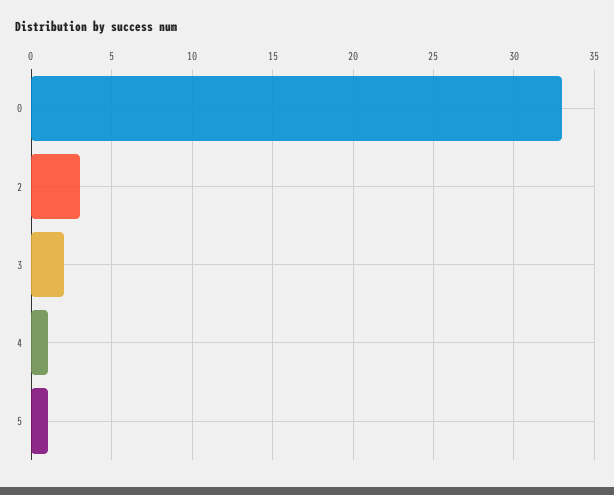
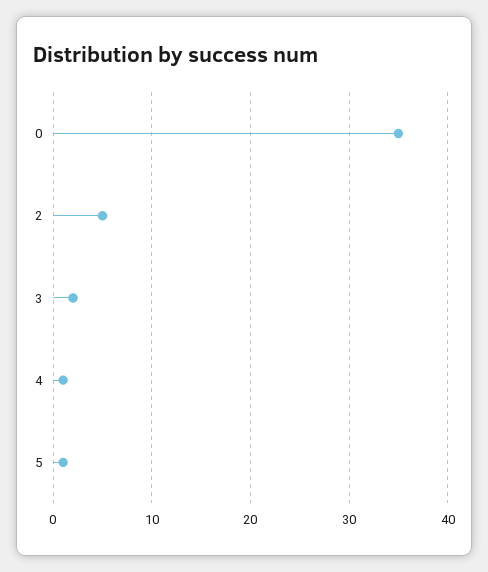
  {
-   "0": 33,
+   "0": 35,
-   "2": 3,
+   "2": 5,
    "3": 2,
    "4": 1,
    "5": 1
  }

